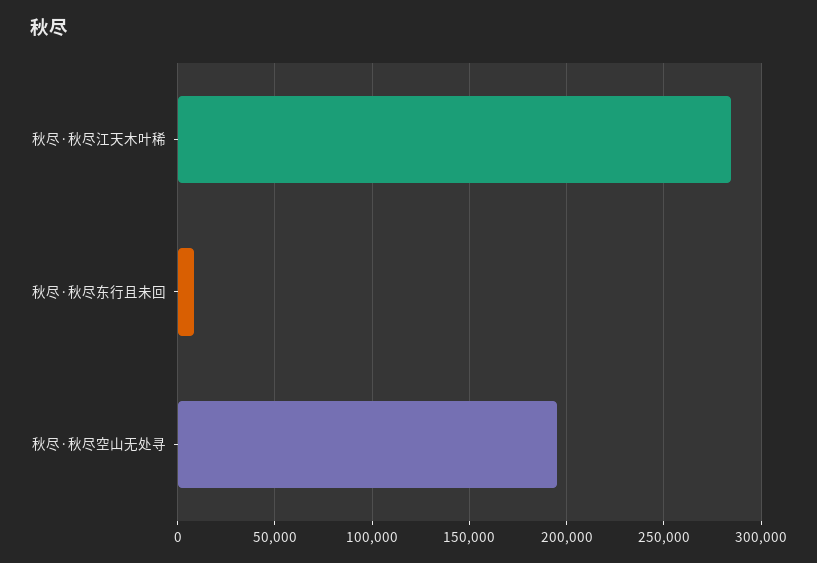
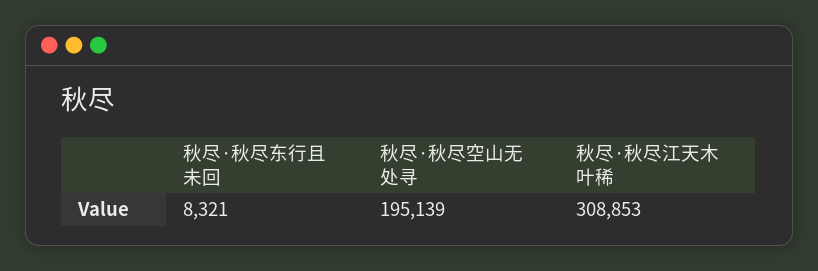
  {
-   "秋尽·秋尽江天木叶稀": 285000,
+   "秋尽·秋尽江天木叶稀": 308853,
    "秋尽·秋尽东行且未回": 8321,
    "秋尽·秋尽空山无处寻": 195139
  }

